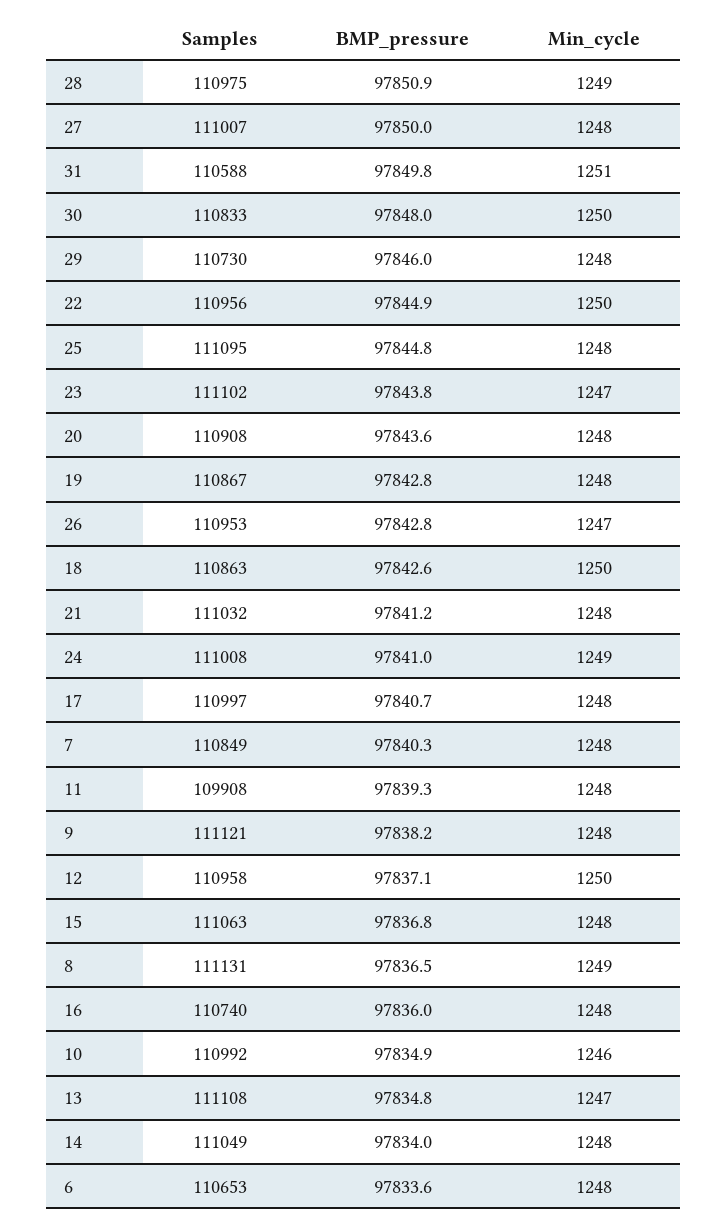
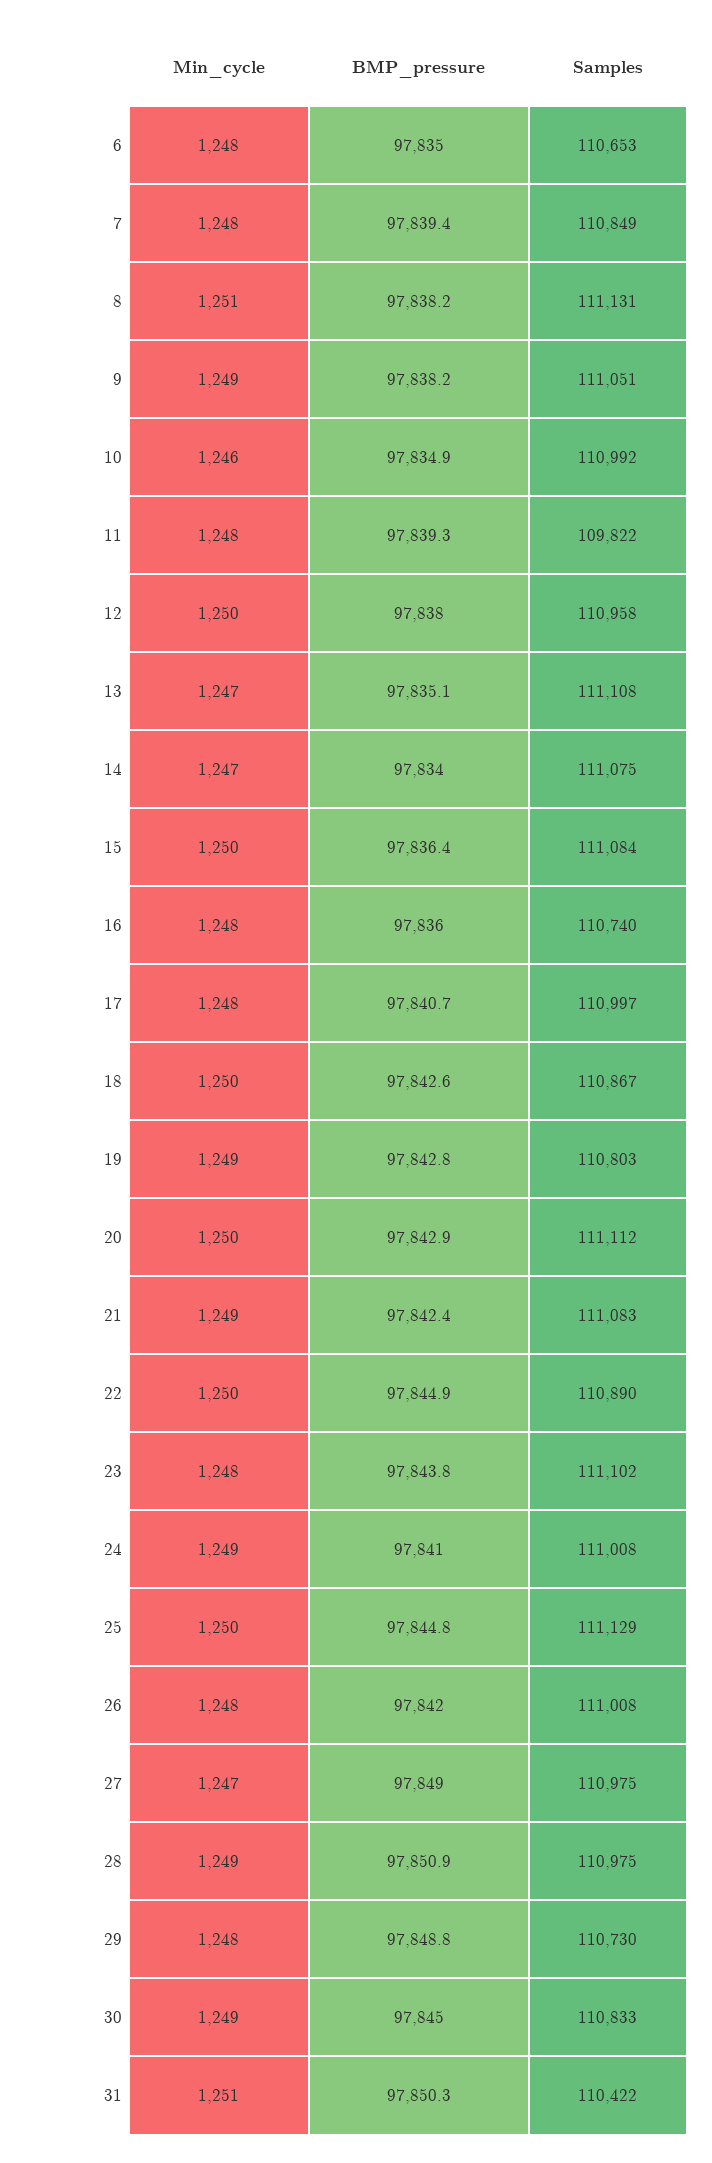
  {
    "Samples": {
      "28": 110975,
-     "27": 111007,
+     "27": 110975,
-     "31": 110588,
+     "31": 110422,
      "30": 110833,
      "29": 110730,
-     "22": 110956,
+     "22": 110890,
-     "25": 111095,
+     "25": 111129,
      "23": 111102,
-     "20": 110908,
+     "20": 111112,
-     "19": 110867,
+     "19": 110803,
-     "26": 110953,
+     "26": 111008,
-     "18": 110863,
+     "18": 110867,
-     "21": 111032,
+     "21": 111083,
      "24": 111008,
      "17": 110997,
      "7": 110849,
-     "11": 109908,
+     "11": 109822,
-     "9": 111121,
+     "9": 111051,
      "12": 110958,
-     "15": 111063,
+     "15": 111084,
      "8": 111131,
      "16": 110740,
      "10": 110992,
      "13": 111108,
-     "14": 111049,
+     "14": 111075,
      "6": 110653
    },
    "BMP_pressure": {
      "28": 97850.9,
-     "27": 97850,
+     "27": 97849,
-     "31": 97849.8,
+     "31": 97850.3,
-     "30": 97848,
+     "30": 97845,
-     "29": 97846,
+     "29": 97848.8,
      "22": 97844.9,
      "25": 97844.8,
      "23": 97843.8,
-     "20": 97843.6,
+     "20": 97842.9,
      "19": 97842.8,
-     "26": 97842.8,
+     "26": 97842,
      "18": 97842.6,
-     "21": 97841.2,
+     "21": 97842.4,
      "24": 97841,
      "17": 97840.7,
-     "7": 97840.3,
+     "7": 97839.4,
      "11": 97839.3,
      "9": 97838.2,
-     "12": 97837.1,
+     "12": 97838,
-     "15": 97836.8,
+     "15": 97836.4,
-     "8": 97836.5,
+     "8": 97838.2,
      "16": 97836,
      "10": 97834.9,
-     "13": 97834.8,
+     "13": 97835.1,
      "14": 97834,
-     "6": 97833.6
+     "6": 97835
    },
    "Min_cycle": {
      "28": 1249,
-     "27": 1248,
+     "27": 1247,
      "31": 1251,
-     "30": 1250,
+     "30": 1249,
      "29": 1248,
      "22": 1250,
-     "25": 1248,
+     "25": 1250,
-     "23": 1247,
+     "23": 1248,
-     "20": 1248,
+     "20": 1250,
-     "19": 1248,
+     "19": 1249,
-     "26": 1247,
+     "26": 1248,
      "18": 1250,
-     "21": 1248,
+     "21": 1249,
      "24": 1249,
      "17": 1248,
      "7": 1248,
      "11": 1248,
-     "9": 1248,
+     "9": 1249,
      "12": 1250,
-     "15": 1248,
+     "15": 1250,
-     "8": 1249,
+     "8": 1251,
      "16": 1248,
      "10": 1246,
      "13": 1247,
-     "14": 1248,
+     "14": 1247,
      "6": 1248
    }
  }

